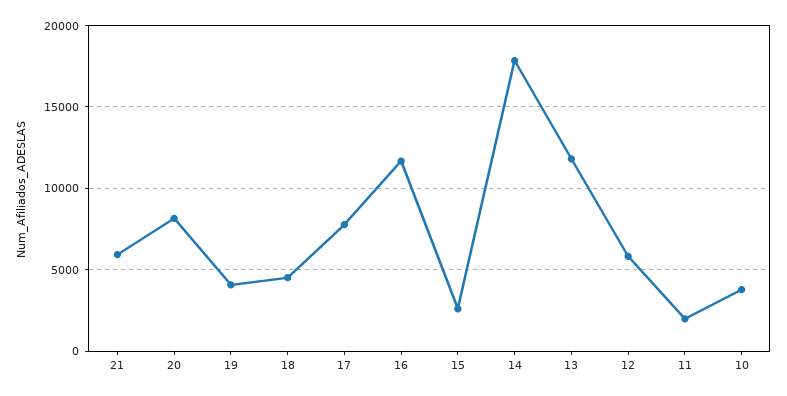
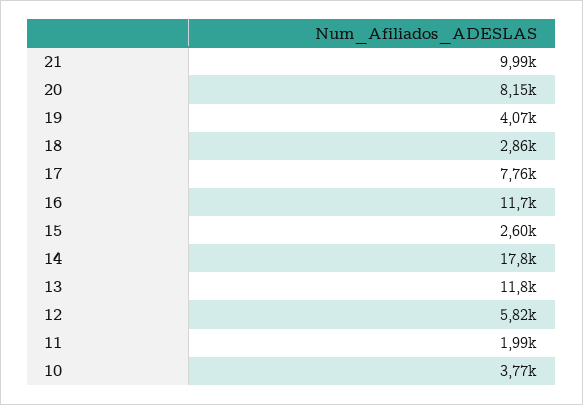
  {
-   "21": 6000,
+   "21": 9990,
    "20": 8150,
    "19": 4070,
-   "18": 4500,
+   "18": 2860,
    "17": 7760,
    "16": 11700,
    "15": 2600,
    "14": 17800,
    "13": 11800,
    "12": 5820,
    "11": 1990,
    "10": 3770
  }

